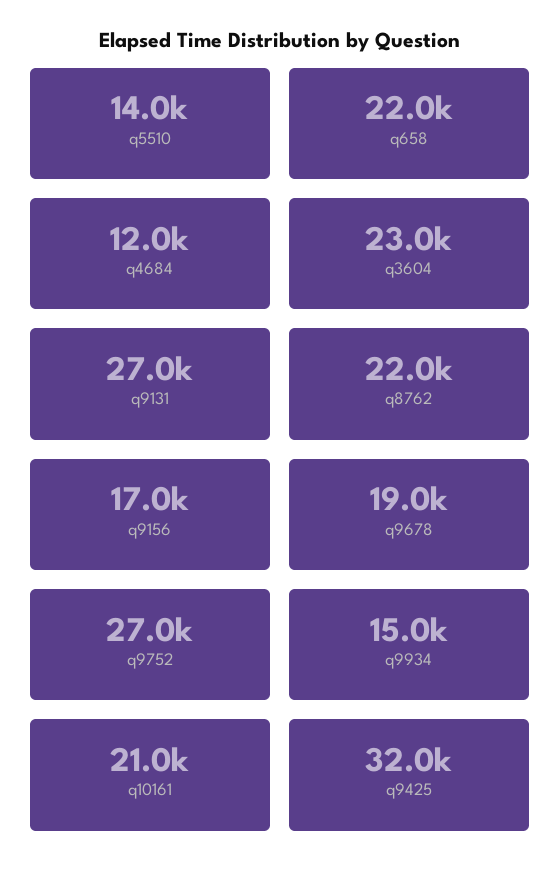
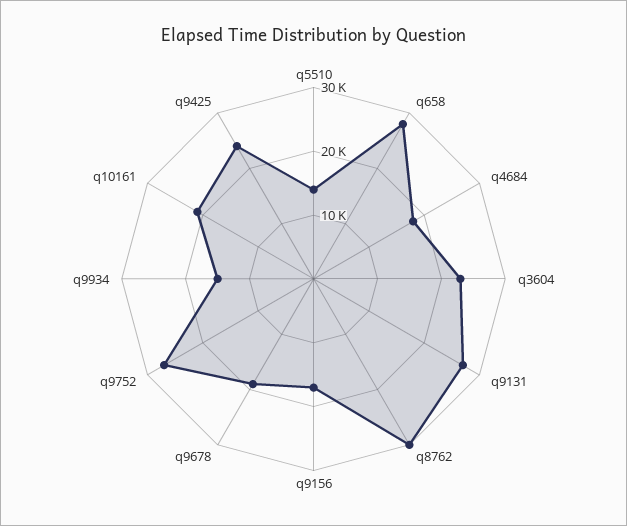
  {
    "q5510": 14000,
-   "q658": 22000,
+   "q658": 28000,
-   "q4684": 12000,
+   "q4684": 18000,
    "q3604": 23000,
    "q9131": 27000,
-   "q8762": 22000,
+   "q8762": 30000,
    "q9156": 17000,
    "q9678": 19000,
    "q9752": 27000,
    "q9934": 15000,
    "q10161": 21000,
-   "q9425": 32000
+   "q9425": 24000
  }

